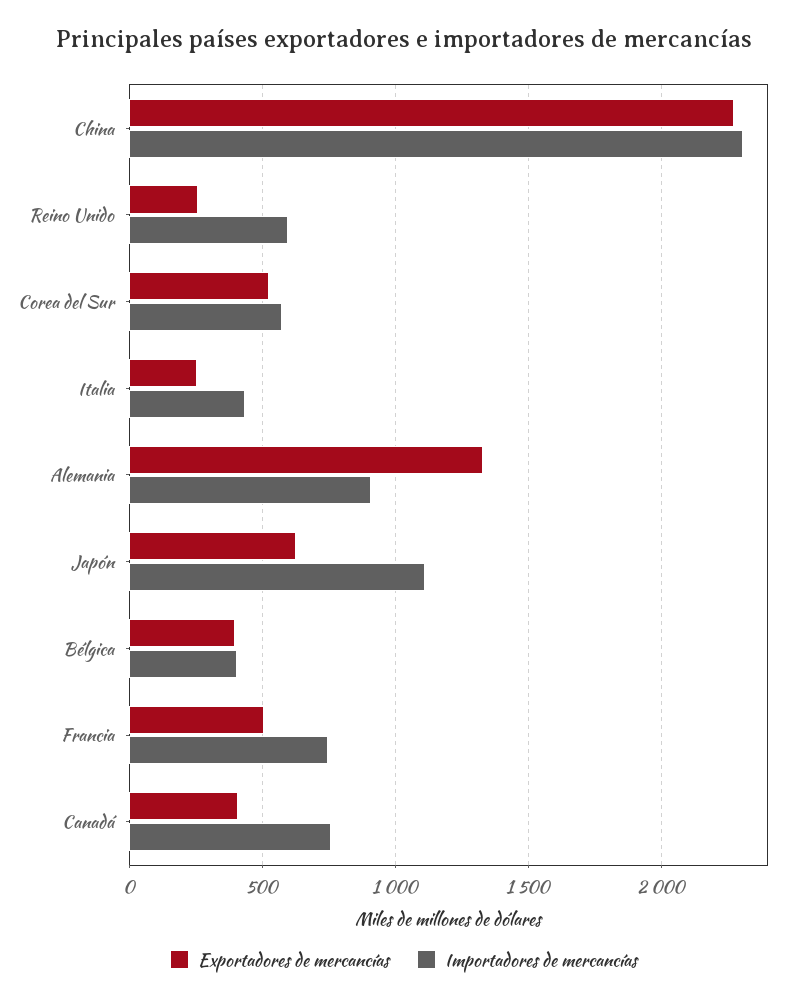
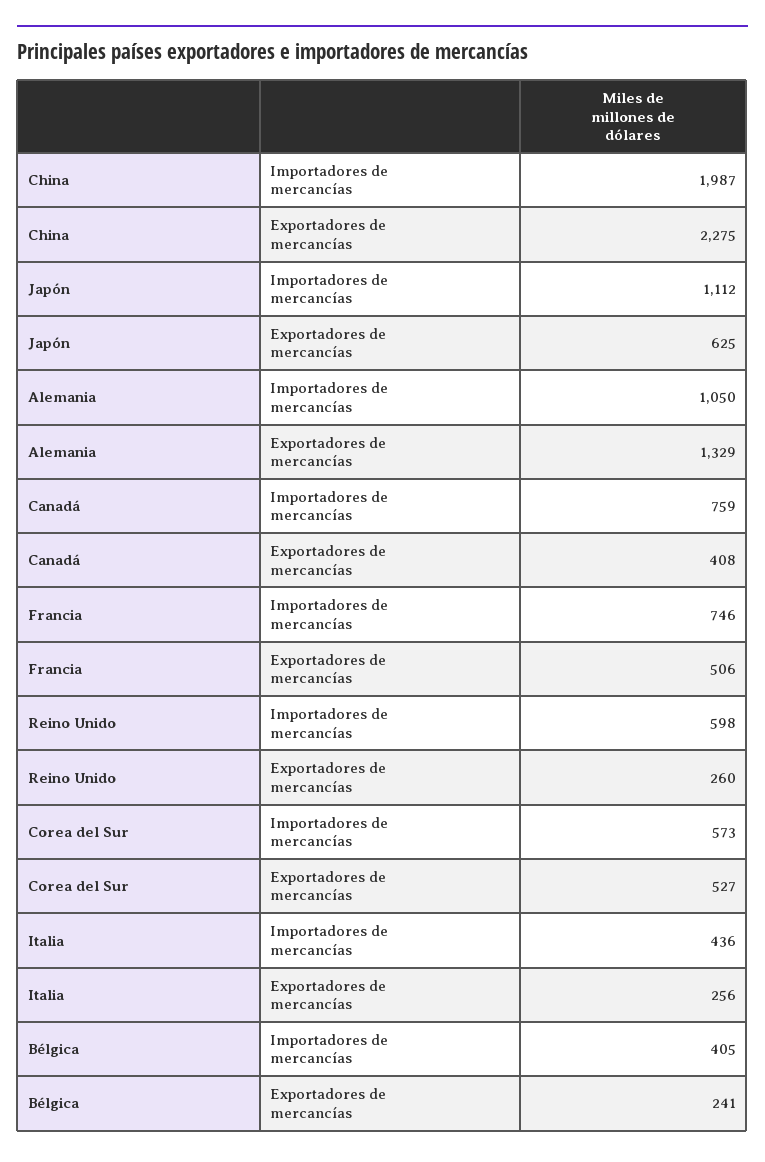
  {
    "Exportadores de mercancías": {
      "China": 2275,
      "Reino Unido": 260,
      "Corea del Sur": 527,
      "Italia": 256,
      "Alemania": 1329,
      "Japón": 625,
-     "Bélgica": 400,
+     "Bélgica": 241,
      "Francia": 506,
      "Canadá": 408
    },
    "Importadores de mercancías": {
-     "China": 2300,
+     "China": 1987,
      "Reino Unido": 598,
      "Corea del Sur": 573,
      "Italia": 436,
-     "Alemania": 900,
+     "Alemania": 1050,
      "Japón": 1112,
      "Bélgica": 405,
      "Francia": 746,
      "Canadá": 759
    }
  }

